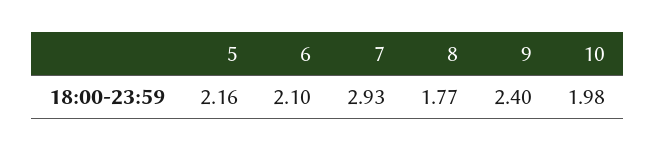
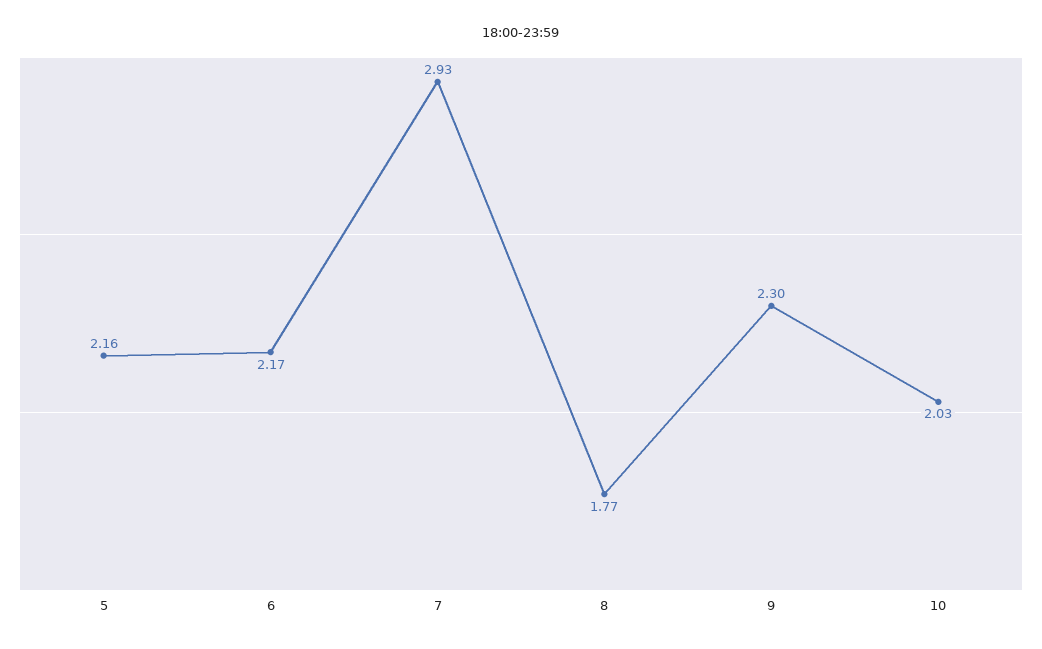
  {
    "5": 2.16,
-   "6": 2.1,
+   "6": 2.17,
    "7": 2.93,
    "8": 1.77,
-   "9": 2.4,
+   "9": 2.3,
-   "10": 1.98
+   "10": 2.03
  }

